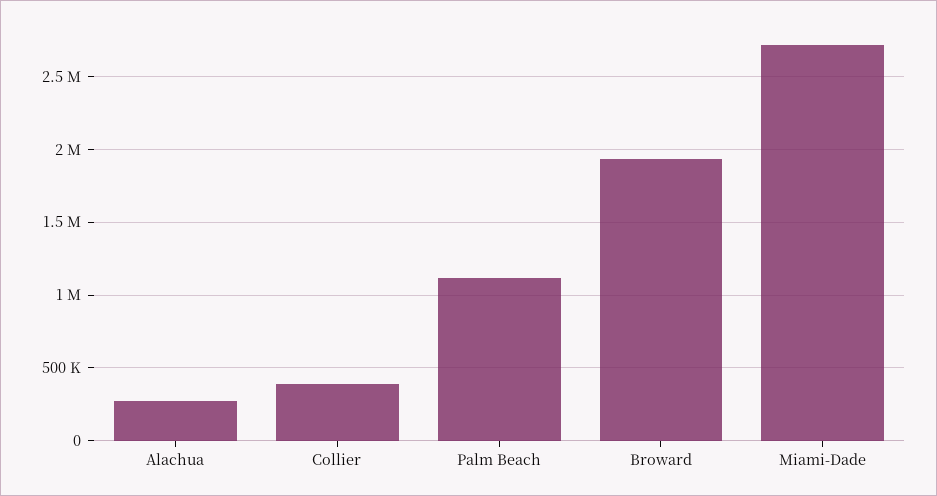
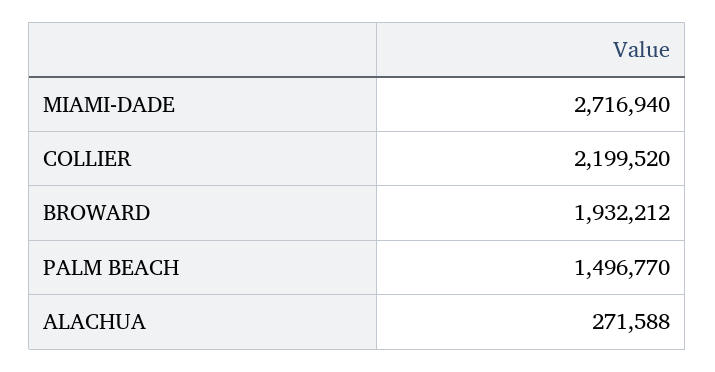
  {
    "Alachua": 271588,
-   "Collier": 400000,
+   "Collier": 2199520,
-   "Palm Beach": 1100000,
+   "Palm Beach": 1496770,
    "Broward": 1932212,
    "Miami-Dade": 2716940
  }

